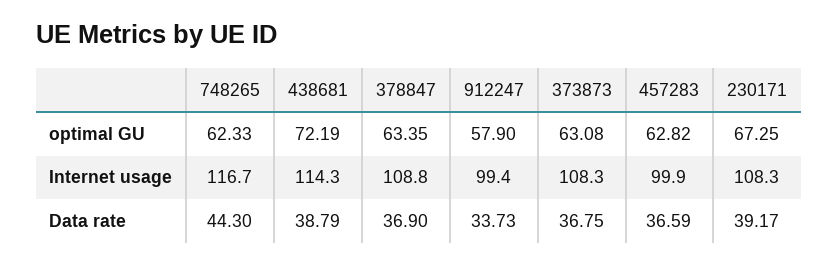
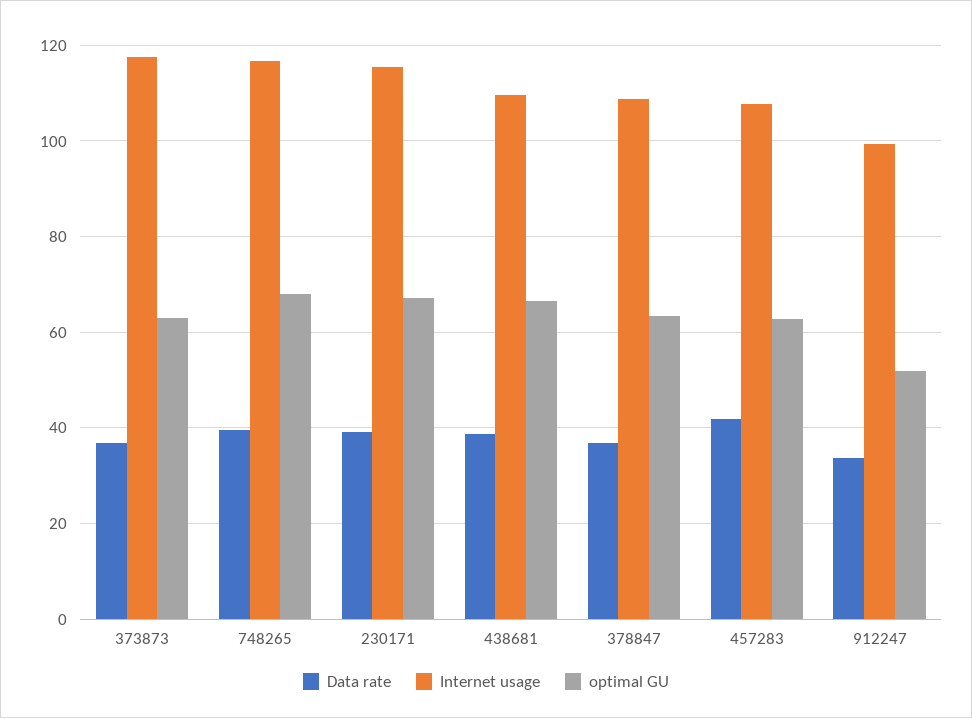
  {
    "optimal GU": {
-     "748265": 62.33,
+     "748265": 68,
-     "438681": 72.19,
+     "438681": 66,
      "378847": 63.35,
-     "912247": 57.9,
+     "912247": 52,
      "373873": 63.08,
      "457283": 62.82,
      "230171": 67.25
    },
    "Internet usage": {
      "748265": 116.7,
-     "438681": 114.3,
+     "438681": 110,
      "378847": 108.8,
      "912247": 99.4,
-     "373873": 108.3,
+     "373873": 118,
-     "457283": 99.9,
+     "457283": 108,
-     "230171": 108.3
+     "230171": 116
    },
    "Data rate": {
-     "748265": 44.3,
+     "748265": 40,
      "438681": 38.79,
      "378847": 36.9,
      "912247": 33.73,
      "373873": 36.75,
-     "457283": 36.59,
+     "457283": 42,
      "230171": 39.17
    }
  }

